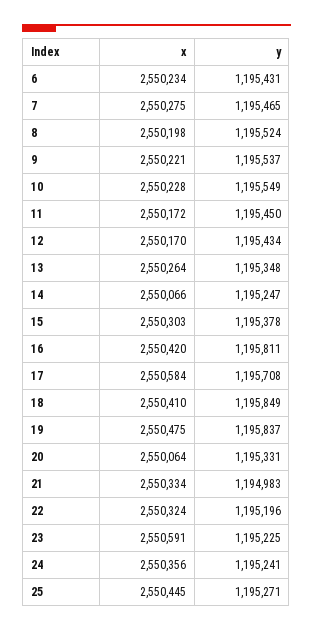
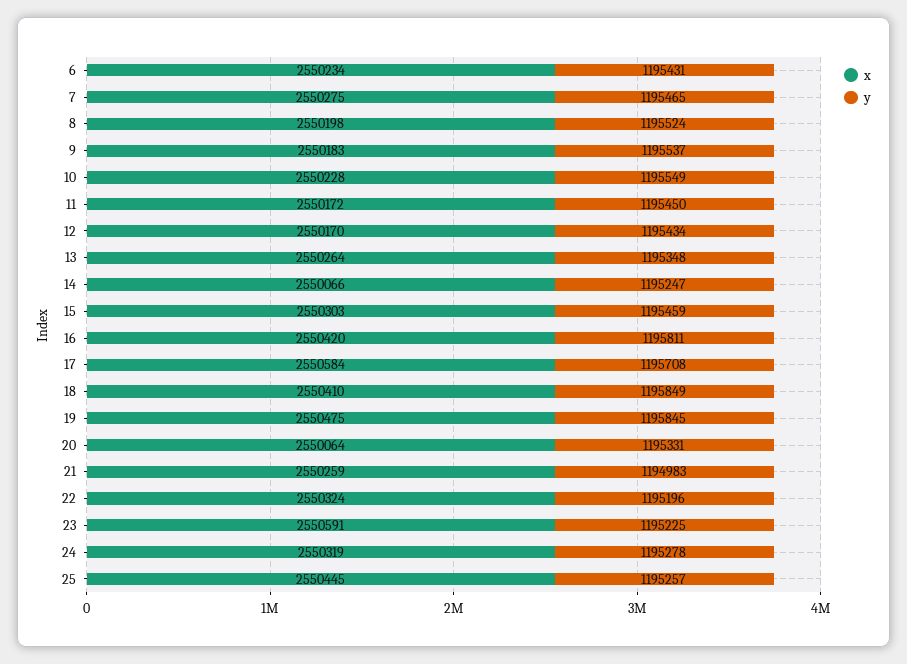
  {
    "x": {
      "6": 2550234,
      "7": 2550275,
      "8": 2550198,
-     "9": 2550221,
+     "9": 2550183,
      "10": 2550228,
      "11": 2550172,
      "12": 2550170,
      "13": 2550264,
      "14": 2550066,
      "15": 2550303,
      "16": 2550420,
      "17": 2550584,
      "18": 2550410,
      "19": 2550475,
      "20": 2550064,
-     "21": 2550334,
+     "21": 2550259,
      "22": 2550324,
      "23": 2550591,
-     "24": 2550356,
+     "24": 2550319,
      "25": 2550445
    },
    "y": {
      "6": 1195431,
      "7": 1195465,
      "8": 1195524,
      "9": 1195537,
      "10": 1195549,
      "11": 1195450,
      "12": 1195434,
      "13": 1195348,
      "14": 1195247,
-     "15": 1195378,
+     "15": 1195459,
      "16": 1195811,
      "17": 1195708,
      "18": 1195849,
-     "19": 1195837,
+     "19": 1195845,
      "20": 1195331,
      "21": 1194983,
      "22": 1195196,
      "23": 1195225,
-     "24": 1195241,
+     "24": 1195278,
-     "25": 1195271
+     "25": 1195257
    }
  }

